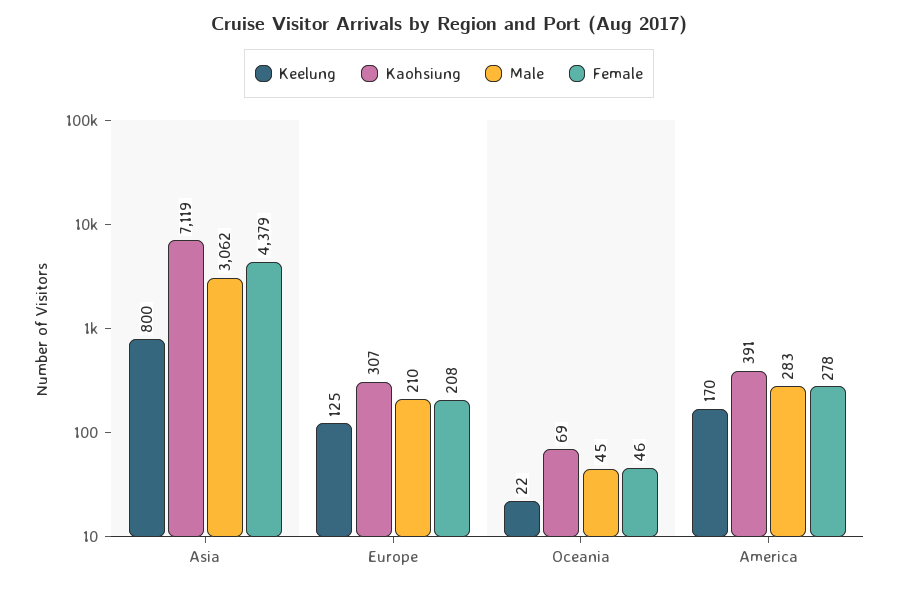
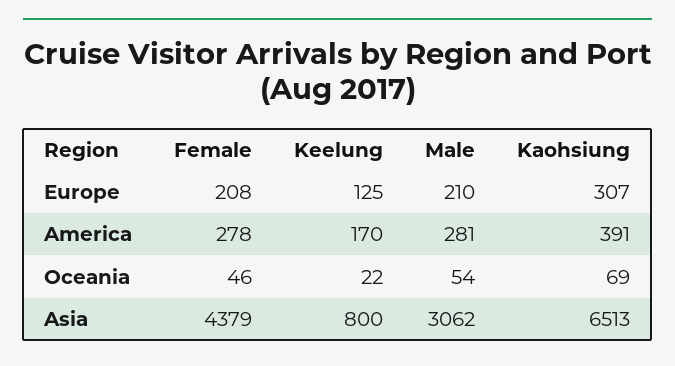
  {
    "Keelung": {
      "Asia": 800,
      "Europe": 125,
      "Oceania": 22,
      "America": 170
    },
    "Kaohsiung": {
-     "Asia": 7119,
+     "Asia": 6513,
      "Europe": 307,
      "Oceania": 69,
      "America": 391
    },
    "Male": {
      "Asia": 3062,
      "Europe": 210,
-     "Oceania": 45,
+     "Oceania": 54,
-     "America": 283
+     "America": 281
    },
    "Female": {
      "Asia": 4379,
      "Europe": 208,
      "Oceania": 46,
      "America": 278
    }
  }

